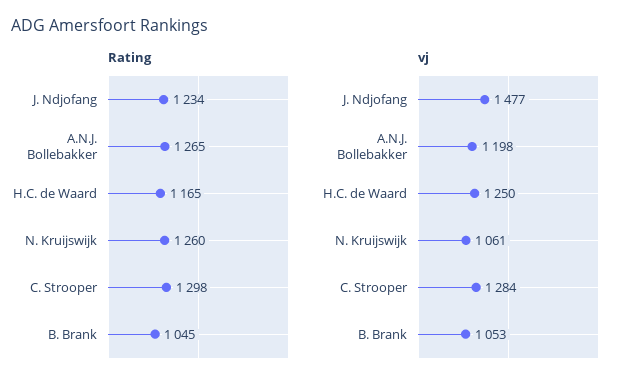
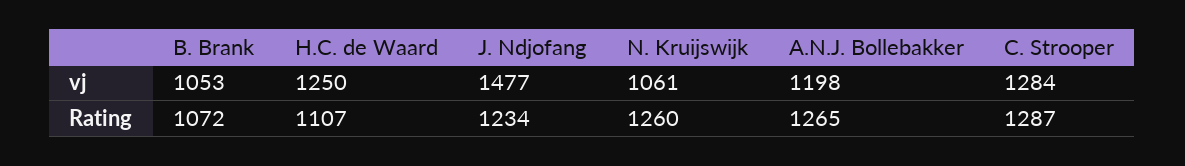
  {
    "Rating": {
      "J. Ndjofang": 1234,
      "A.N.J. Bollebakker": 1265,
-     "H.C. de Waard": 1165,
+     "H.C. de Waard": 1107,
      "N. Kruijswijk": 1260,
-     "C. Strooper": 1298,
+     "C. Strooper": 1287,
-     "B. Brank": 1045
+     "B. Brank": 1072
    },
    "vj": {
      "J. Ndjofang": 1477,
      "A.N.J. Bollebakker": 1198,
      "H.C. de Waard": 1250,
      "N. Kruijswijk": 1061,
      "C. Strooper": 1284,
      "B. Brank": 1053
    }
  }

